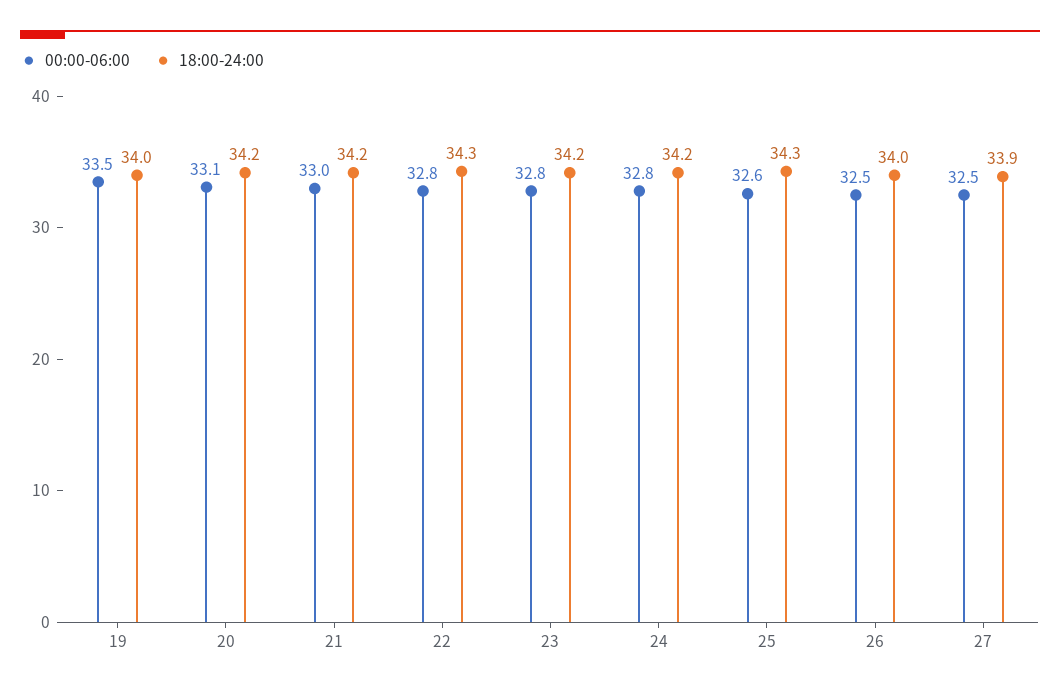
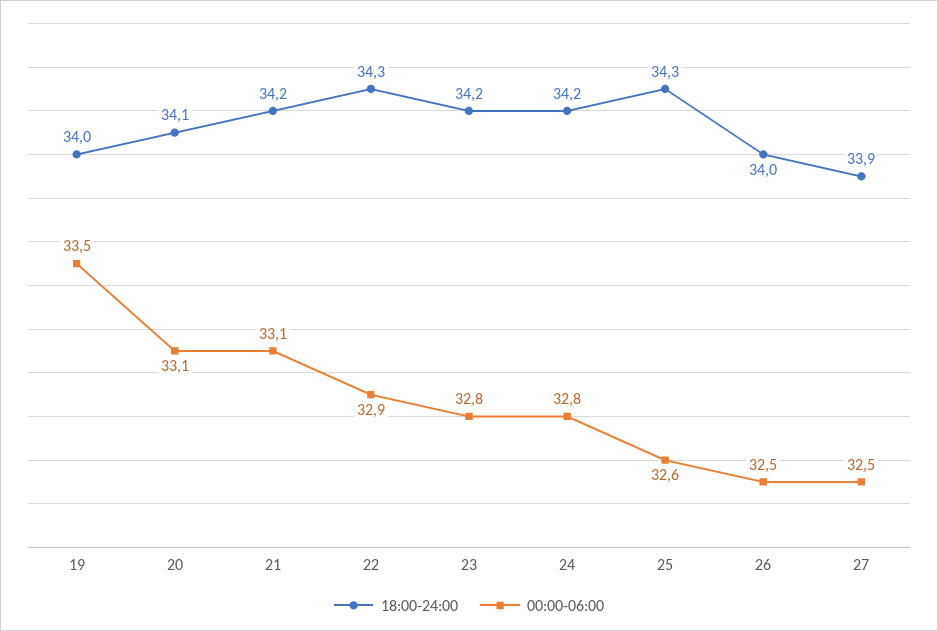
  {
    "00:00-06:00": {
      "19": 33.5,
      "20": 33.1,
-     "21": 33,
+     "21": 33.1,
-     "22": 32.8,
+     "22": 32.9,
      "23": 32.8,
      "24": 32.8,
      "25": 32.6,
      "26": 32.5,
      "27": 32.5
    },
    "18:00-24:00": {
      "19": 34,
-     "20": 34.2,
+     "20": 34.1,
      "21": 34.2,
      "22": 34.3,
      "23": 34.2,
      "24": 34.2,
      "25": 34.3,
      "26": 34,
      "27": 33.9
    }
  }

